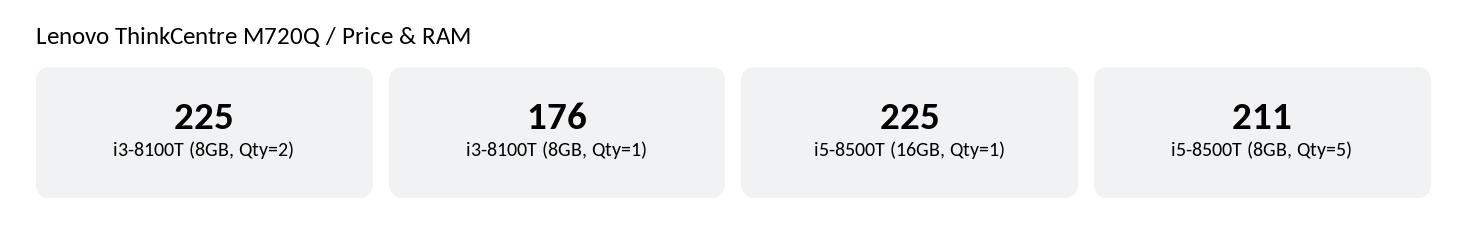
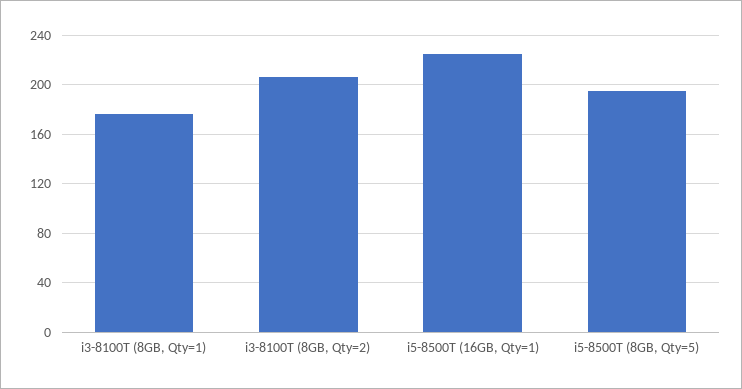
  {
-   "i3-8100T (8GB, Qty=2)": 225,
+   "i3-8100T (8GB, Qty=2)": 205,
    "i3-8100T (8GB, Qty=1)": 176,
    "i5-8500T (16GB, Qty=1)": 225,
-   "i5-8500T (8GB, Qty=5)": 211
+   "i5-8500T (8GB, Qty=5)": 195
  }

